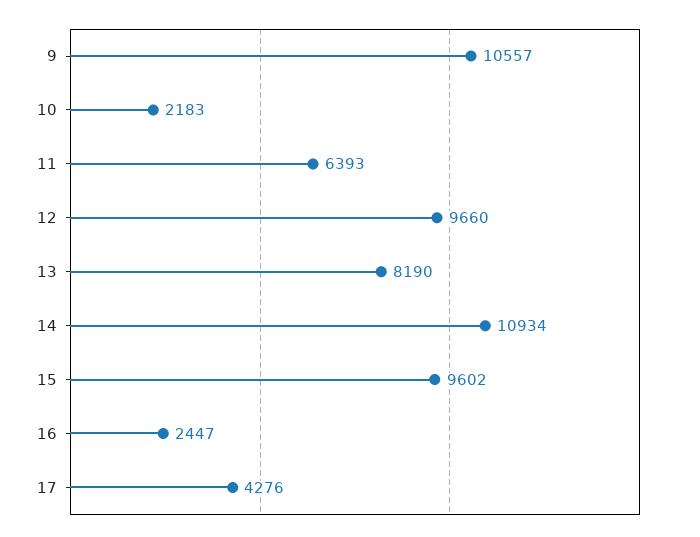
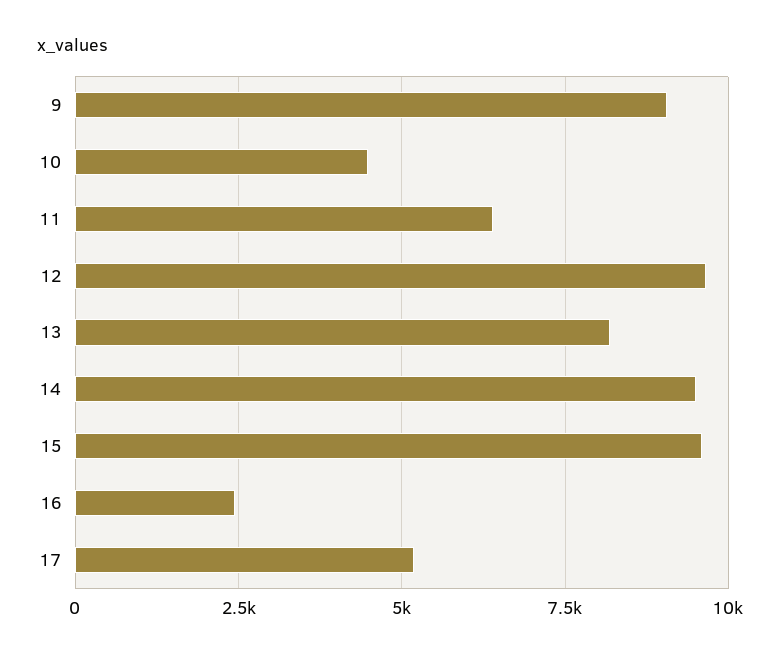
  {
-   "9": 10557,
+   "9": 9000,
-   "10": 2183,
+   "10": 4500,
    "11": 6393,
    "12": 9660,
    "13": 8190,
-   "14": 10934,
+   "14": 9500,
    "15": 9602,
    "16": 2447,
-   "17": 4276
+   "17": 5250
  }

